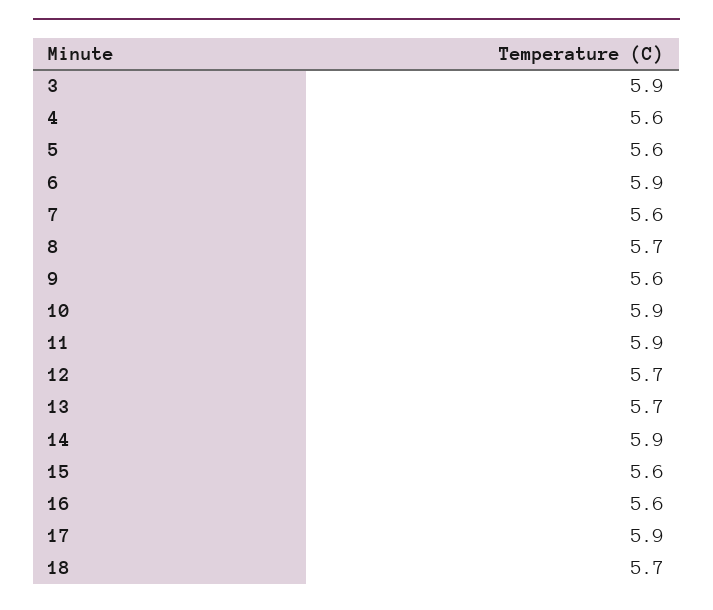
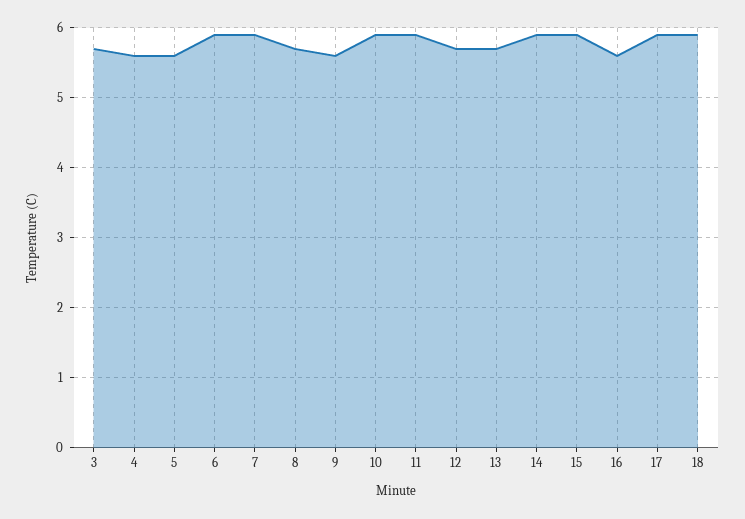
  {
-   "3": 5.9,
+   "3": 5.7,
    "4": 5.6,
    "5": 5.6,
    "6": 5.9,
-   "7": 5.6,
+   "7": 5.9,
    "8": 5.7,
    "9": 5.6,
    "10": 5.9,
    "11": 5.9,
    "12": 5.7,
    "13": 5.7,
    "14": 5.9,
-   "15": 5.6,
+   "15": 5.9,
    "16": 5.6,
    "17": 5.9,
-   "18": 5.7
+   "18": 5.9
  }

